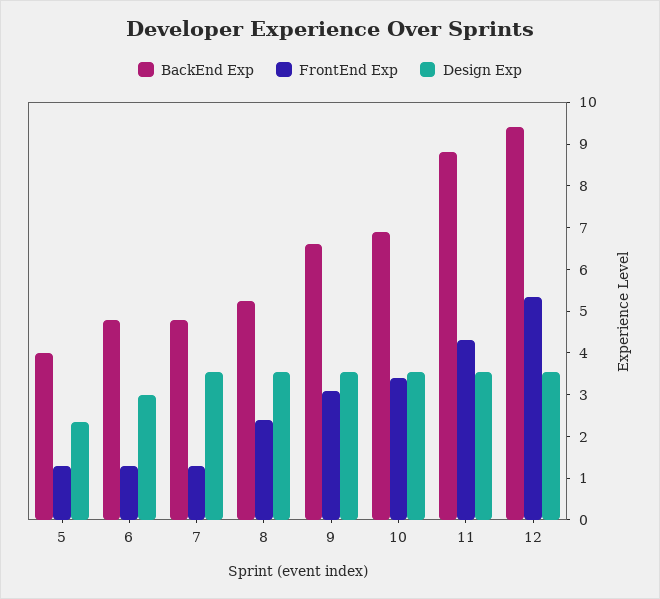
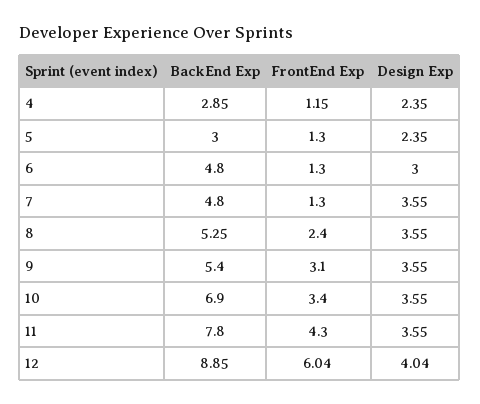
  {
    "BackEnd Exp": {
-     "5": 4,
+     "5": 3,
      "6": 4.8,
      "7": 4.8,
      "8": 5.25,
-     "9": 6.6,
+     "9": 5.4,
      "10": 6.9,
-     "11": 8.8,
+     "11": 7.8,
-     "12": 9.4
+     "12": 8.85,
+     "4": 2.85
    },
    "FrontEnd Exp": {
      "5": 1.3,
      "6": 1.3,
      "7": 1.3,
      "8": 2.4,
      "9": 3.1,
      "10": 3.4,
      "11": 4.3,
-     "12": 5.4
+     "12": 6.04,
+     "4": 1.15
    },
    "Design Exp": {
      "5": 2.35,
      "6": 3,
      "7": 3.55,
      "8": 3.55,
      "9": 3.55,
      "10": 3.55,
      "11": 3.55,
-     "12": 3.6
+     "12": 4.04,
+     "4": 2.35
    }
  }

